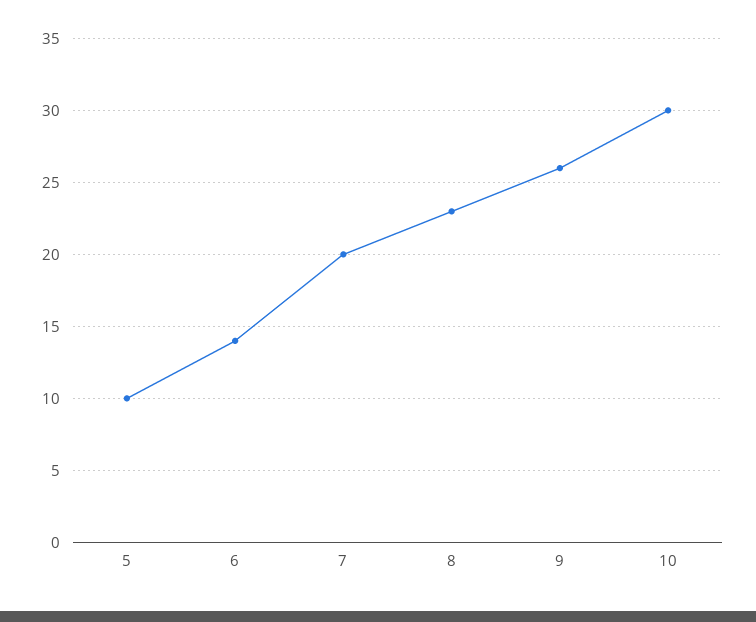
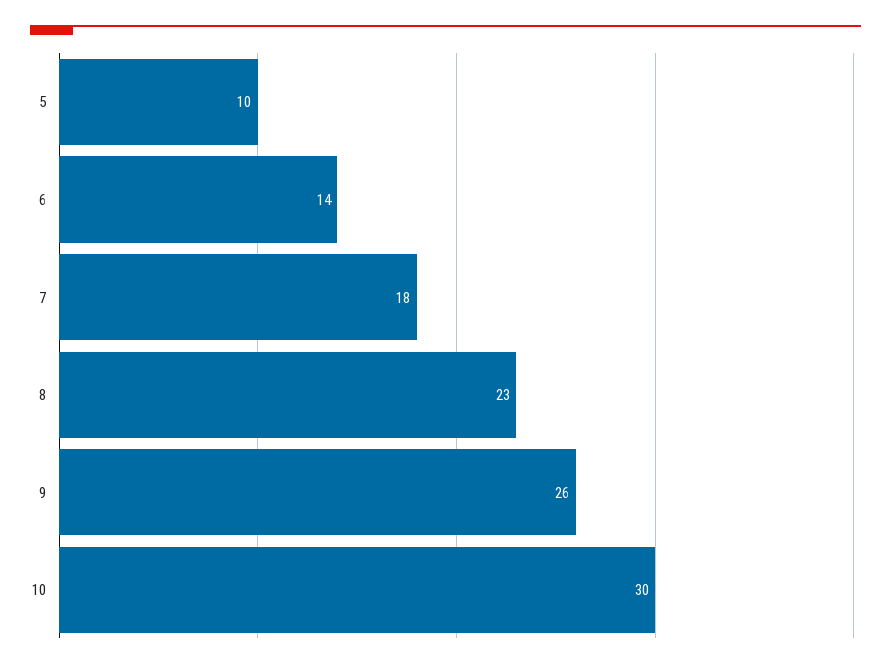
  {
    "5": 10,
    "6": 14,
-   "7": 20,
+   "7": 18,
    "8": 23,
    "9": 26,
    "10": 30
  }

